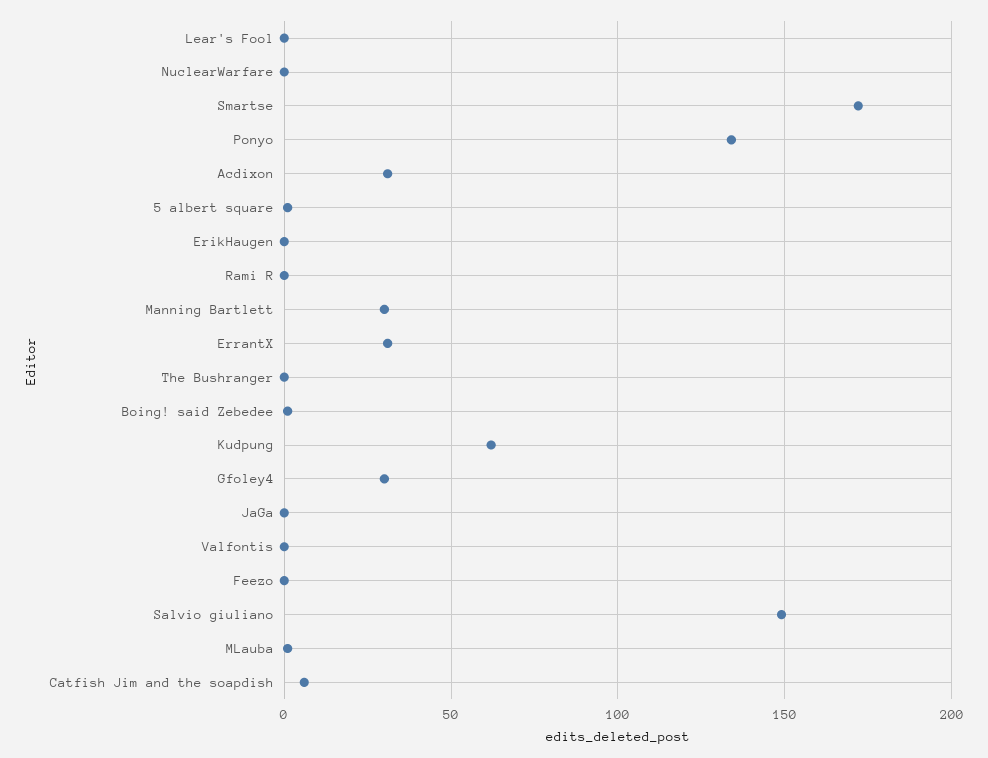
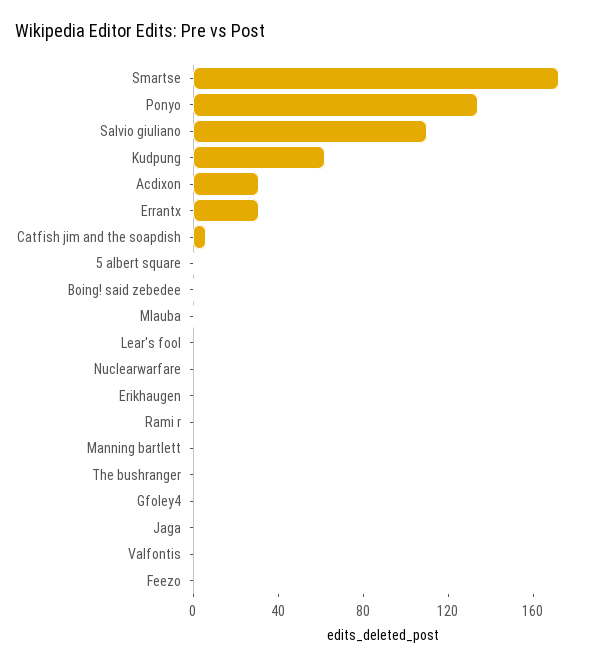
  {
    "Lear's Fool": 0,
    "NuclearWarfare": 0,
    "Smartse": 170,
    "Ponyo": 135,
    "Acdixon": 30,
    "5 albert square": 0,
    "ErikHaugen": 0,
    "Rami R": 0,
-   "Manning Bartlett": 30,
+   "Manning Bartlett": 0,
    "ErrantX": 30,
    "The Bushranger": 0,
    "Boing! said Zebedee": 0,
    "Kudpung": 60,
-   "Gfoley4": 30,
+   "Gfoley4": 0,
    "JaGa": 0,
    "Valfontis": 0,
    "Feezo": 0,
-   "Salvio giuliano": 150,
+   "Salvio giuliano": 110,
    "MLauba": 0,
    "Catfish Jim and the soapdish": 5
  }

